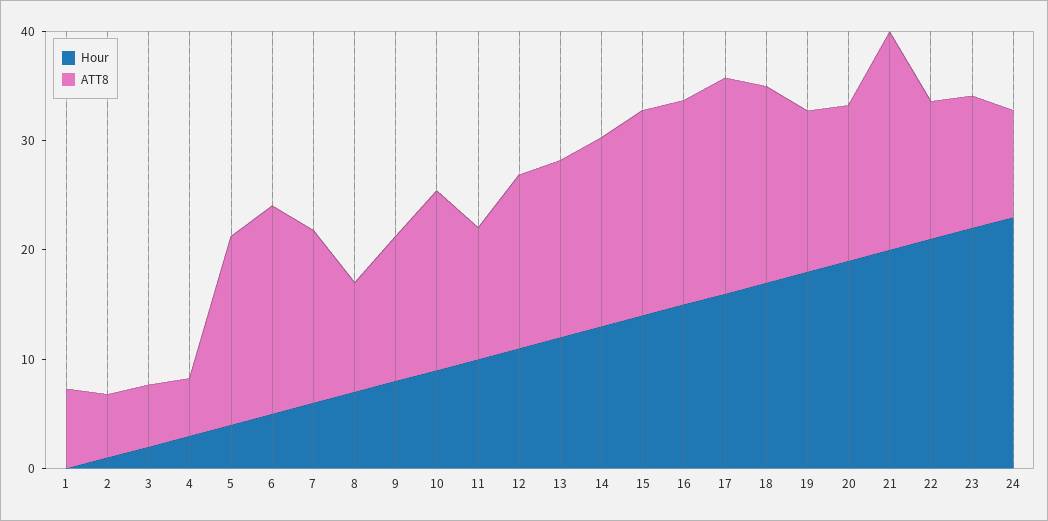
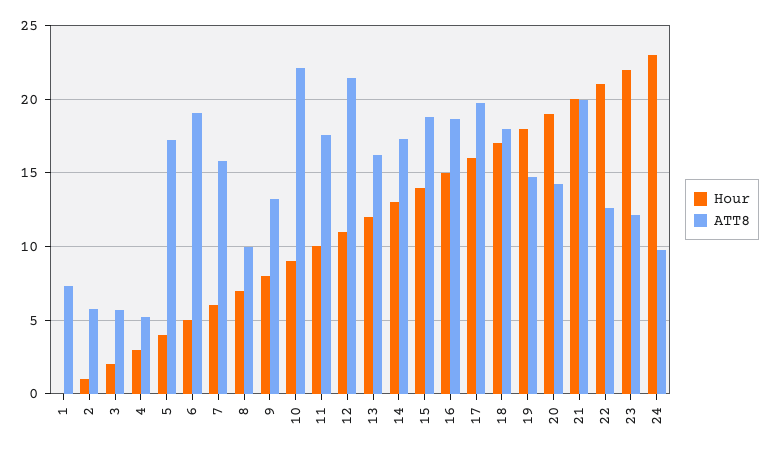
  {
    "Hour": {
      "1": 0,
      "2": 1,
      "3": 2,
      "4": 3,
      "5": 4,
      "6": 5,
      "7": 6,
      "8": 7,
      "9": 8,
      "10": 9,
      "11": 10,
      "12": 11,
      "13": 12,
      "14": 13,
      "15": 14,
      "16": 15,
      "17": 16,
      "18": 17,
      "19": 18,
      "20": 19,
      "21": 20,
      "22": 21,
      "23": 22,
      "24": 23
    },
    "ATT8": {
      "1": 7.5,
      "2": 6,
      "3": 5.5,
      "4": 5,
      "5": 17,
      "6": 19,
      "7": 16,
      "8": 10,
      "9": 13,
-     "10": 16,
+     "10": 22,
-     "11": 12,
+     "11": 17.5,
-     "12": 16,
+     "12": 21.5,
      "13": 16,
      "14": 17.5,
      "15": 19,
      "16": 18.5,
      "17": 19.5,
      "18": 18,
      "19": 14.5,
      "20": 14,
      "21": 20,
      "22": 12.5,
      "23": 12,
      "24": 10
    }
  }

